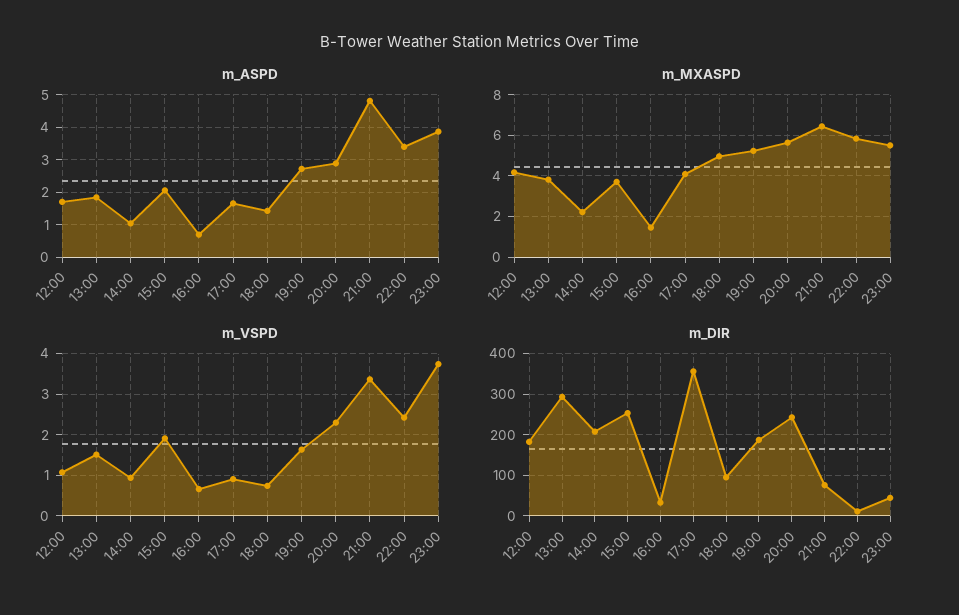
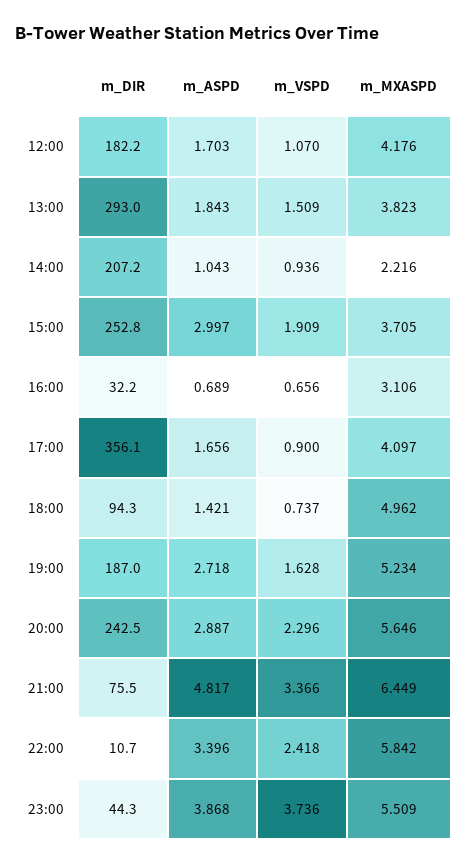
  {
    "m_ASPD": {
      "12:00": 1.703,
      "13:00": 1.843,
      "14:00": 1.043,
-     "15:00": 2,
+     "15:00": 2.997,
      "16:00": 0.689,
      "17:00": 1.656,
      "18:00": 1.421,
      "19:00": 2.718,
      "20:00": 2.887,
      "21:00": 4.817,
      "22:00": 3.396,
      "23:00": 3.868
    },
    "m_MXASPD": {
      "12:00": 4.176,
      "13:00": 3.823,
      "14:00": 2.216,
      "15:00": 3.705,
-     "16:00": 1.5,
+     "16:00": 3.106,
      "17:00": 4.097,
      "18:00": 4.962,
      "19:00": 5.234,
      "20:00": 5.646,
      "21:00": 6.449,
      "22:00": 5.842,
      "23:00": 5.509
    },
    "m_VSPD": {
      "12:00": 1.07,
      "13:00": 1.509,
      "14:00": 0.936,
      "15:00": 1.909,
      "16:00": 0.656,
      "17:00": 0.9,
      "18:00": 0.737,
      "19:00": 1.628,
      "20:00": 2.296,
      "21:00": 3.366,
      "22:00": 2.418,
      "23:00": 3.736
    },
    "m_DIR": {
      "12:00": 182.2,
      "13:00": 293,
      "14:00": 207.2,
      "15:00": 252.8,
      "16:00": 32.2,
      "17:00": 356.1,
      "18:00": 94.3,
      "19:00": 187,
      "20:00": 242.5,
      "21:00": 75.5,
      "22:00": 10.7,
      "23:00": 44.3
    }
  }

